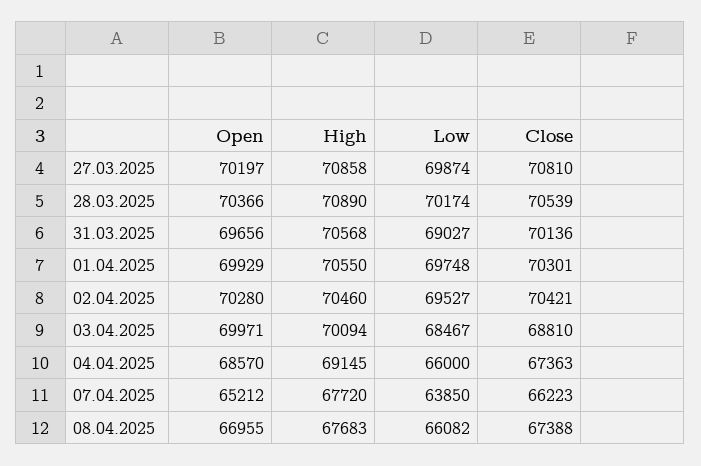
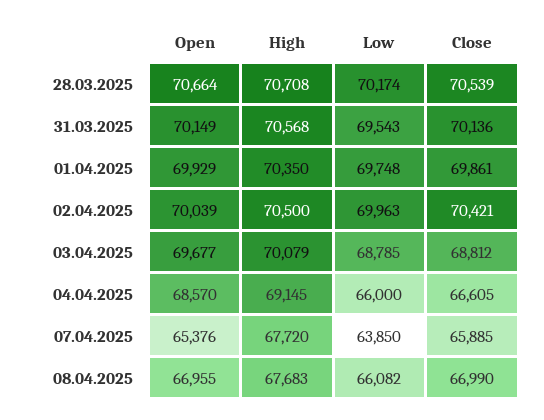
  {
    "Open": {
-     "27.03.2025": 70197,
-     "28.03.2025": 70366,
+     "28.03.2025": 70664,
-     "31.03.2025": 69656,
+     "31.03.2025": 70149,
      "01.04.2025": 69929,
-     "02.04.2025": 70280,
+     "02.04.2025": 70039,
-     "03.04.2025": 69971,
+     "03.04.2025": 69677,
      "04.04.2025": 68570,
-     "07.04.2025": 65212,
+     "07.04.2025": 65376,
      "08.04.2025": 66955
    },
    "High": {
-     "27.03.2025": 70858,
-     "28.03.2025": 70890,
+     "28.03.2025": 70708,
      "31.03.2025": 70568,
-     "01.04.2025": 70550,
+     "01.04.2025": 70350,
-     "02.04.2025": 70460,
+     "02.04.2025": 70500,
-     "03.04.2025": 70094,
+     "03.04.2025": 70079,
      "04.04.2025": 69145,
      "07.04.2025": 67720,
      "08.04.2025": 67683
    },
    "Low": {
-     "27.03.2025": 69874,
      "28.03.2025": 70174,
-     "31.03.2025": 69027,
+     "31.03.2025": 69543,
      "01.04.2025": 69748,
-     "02.04.2025": 69527,
+     "02.04.2025": 69963,
-     "03.04.2025": 68467,
+     "03.04.2025": 68785,
      "04.04.2025": 66000,
      "07.04.2025": 63850,
      "08.04.2025": 66082
    },
    "Close": {
-     "27.03.2025": 70810,
      "28.03.2025": 70539,
      "31.03.2025": 70136,
-     "01.04.2025": 70301,
+     "01.04.2025": 69861,
      "02.04.2025": 70421,
-     "03.04.2025": 68810,
+     "03.04.2025": 68812,
-     "04.04.2025": 67363,
+     "04.04.2025": 66605,
-     "07.04.2025": 66223,
+     "07.04.2025": 65885,
-     "08.04.2025": 67388
+     "08.04.2025": 66990
    }
  }

